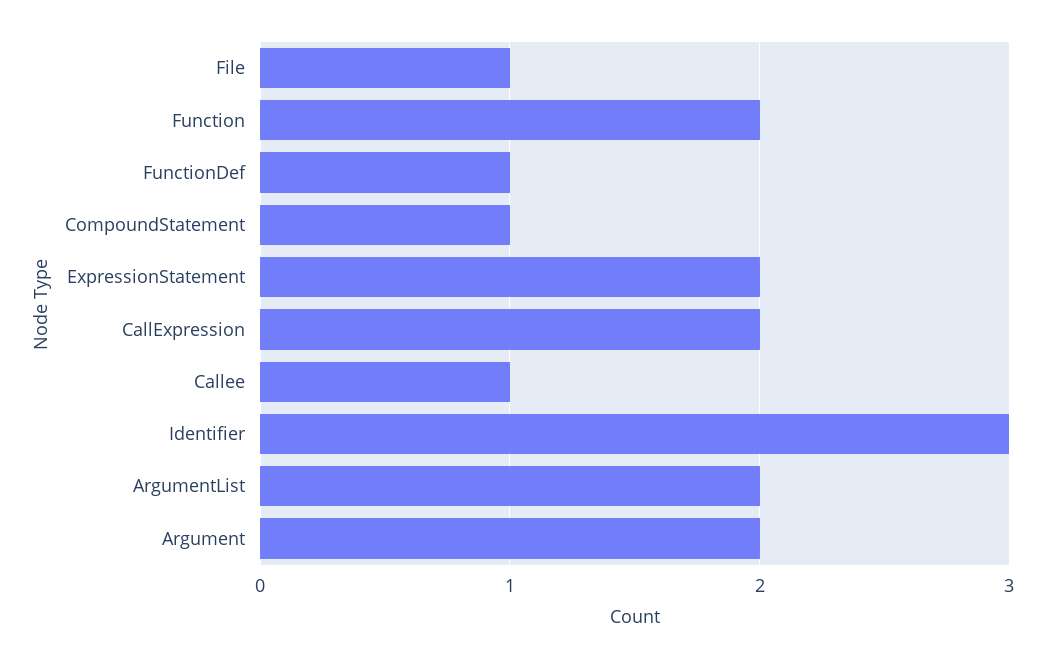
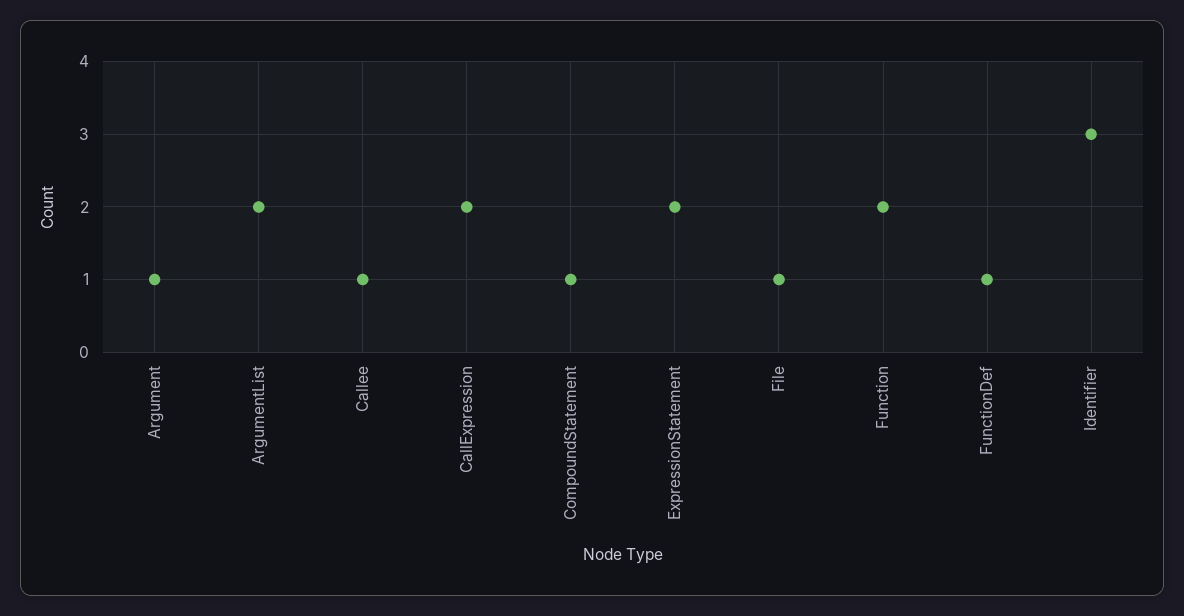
  {
    "File": 1,
    "Function": 2,
    "FunctionDef": 1,
    "CompoundStatement": 1,
    "ExpressionStatement": 2,
    "CallExpression": 2,
    "Callee": 1,
    "Identifier": 3,
    "ArgumentList": 2,
-   "Argument": 2
+   "Argument": 1
  }

